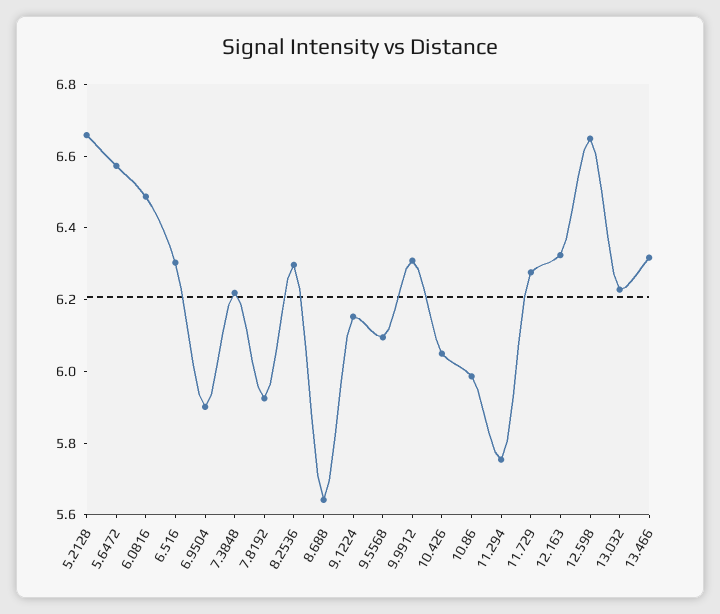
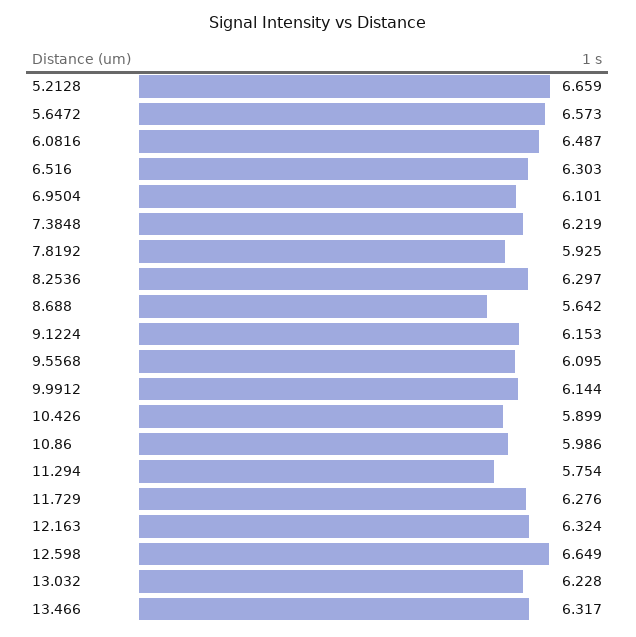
  {
    "5.2128": 6.659,
    "5.6472": 6.573,
    "6.0816": 6.487,
    "6.516": 6.303,
-   "6.9504": 5.9,
+   "6.9504": 6.101,
    "7.3848": 6.219,
    "7.8192": 5.925,
    "8.2536": 6.297,
    "8.688": 5.642,
    "9.1224": 6.153,
    "9.5568": 6.095,
-   "9.9912": 6.3,
+   "9.9912": 6.144,
-   "10.426": 6.05,
+   "10.426": 5.899,
    "10.86": 5.986,
    "11.294": 5.754,
    "11.729": 6.276,
    "12.163": 6.324,
    "12.598": 6.649,
    "13.032": 6.228,
    "13.466": 6.317
  }

